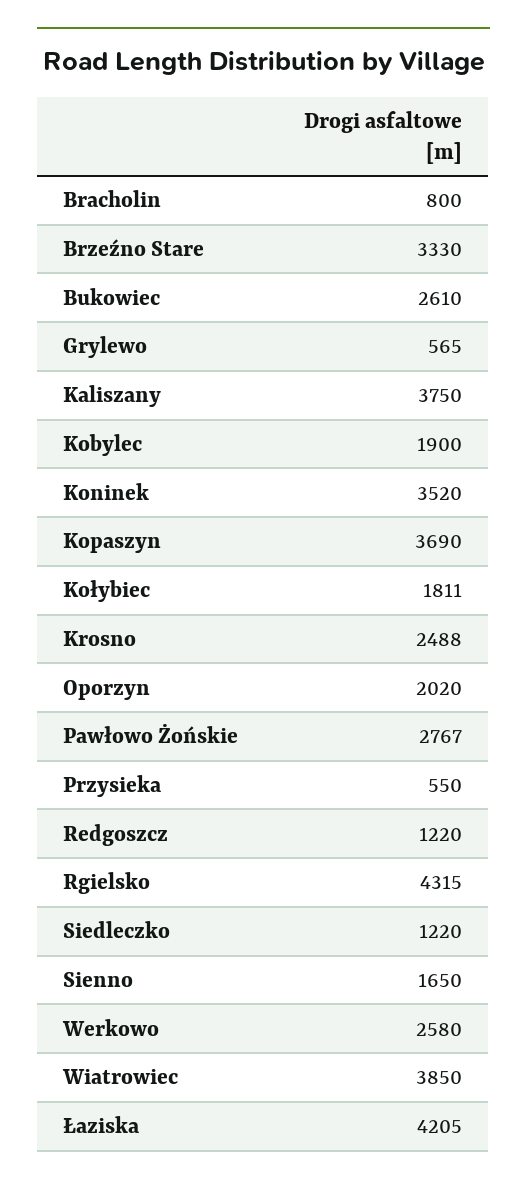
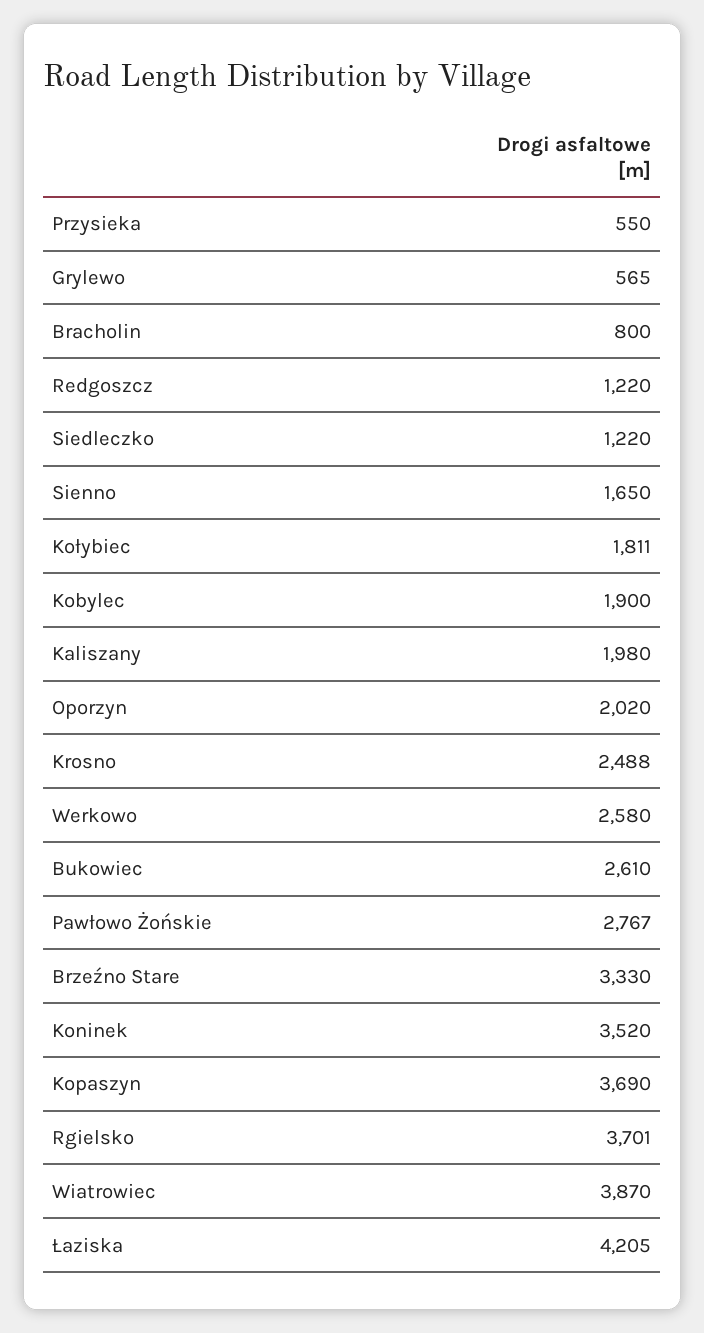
  {
    "Bracholin": 800,
    "Brzeźno Stare": 3330,
    "Bukowiec": 2610,
    "Grylewo": 565,
-   "Kaliszany": 3750,
+   "Kaliszany": 1980,
    "Kobylec": 1900,
    "Koninek": 3520,
    "Kopaszyn": 3690,
    "Kołybiec": 1811,
    "Krosno": 2488,
    "Oporzyn": 2020,
    "Pawłowo Żońskie": 2767,
    "Przysieka": 550,
    "Redgoszcz": 1220,
-   "Rgielsko": 4315,
+   "Rgielsko": 3701,
    "Siedleczko": 1220,
    "Sienno": 1650,
    "Werkowo": 2580,
-   "Wiatrowiec": 3850,
+   "Wiatrowiec": 3870,
    "Łaziska": 4205
  }

